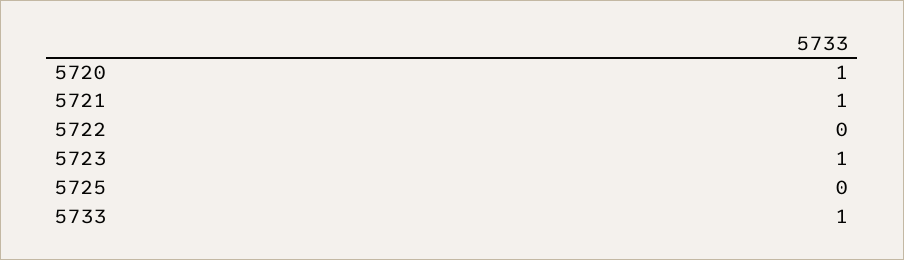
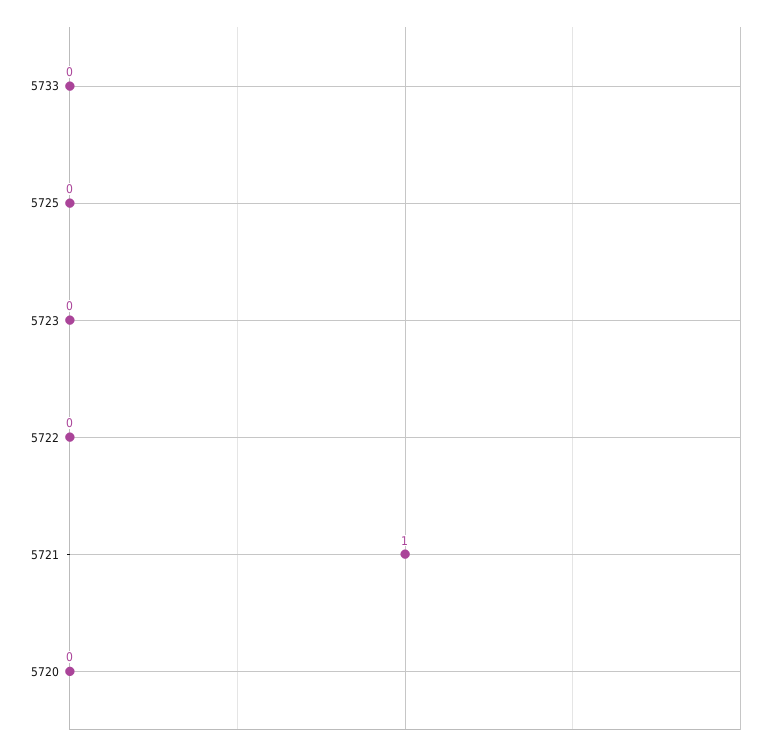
  {
-   "5720": 1,
+   "5720": 0,
    "5721": 1,
    "5722": 0,
-   "5723": 1,
+   "5723": 0,
    "5725": 0,
-   "5733": 1
+   "5733": 0
  }

